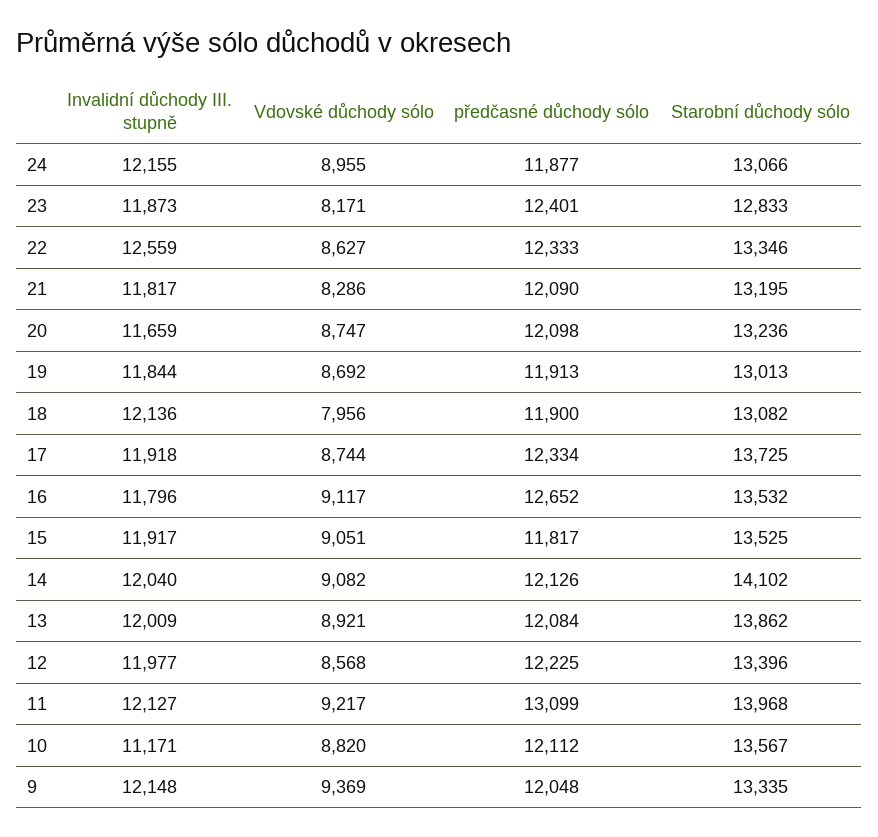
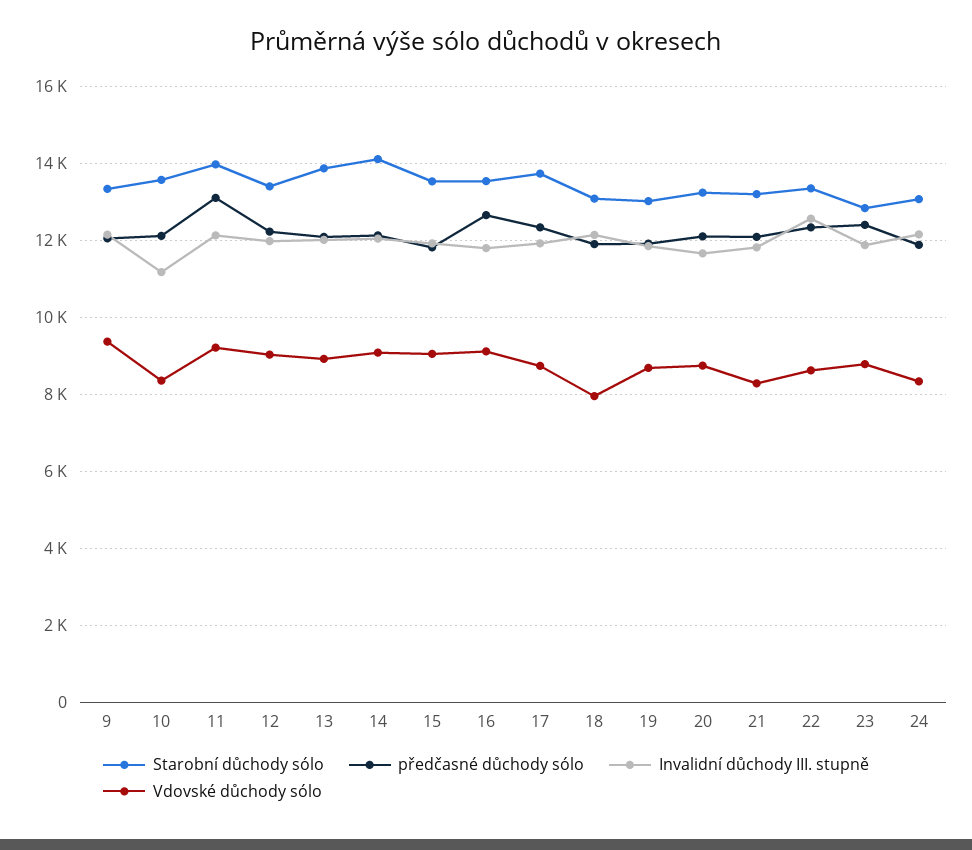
  {
    "Invalidní důchody III. stupně": {
      "24": 12155,
      "23": 11873,
      "22": 12559,
      "21": 11817,
      "20": 11659,
      "19": 11844,
      "18": 12136,
      "17": 11918,
      "16": 11796,
      "15": 11917,
      "14": 12040,
      "13": 12009,
      "12": 11977,
      "11": 12127,
      "10": 11171,
      "9": 12148
    },
    "Vdovské důchody sólo": {
-     "24": 8955,
+     "24": 8400,
-     "23": 8171,
+     "23": 8800,
      "22": 8627,
      "21": 8286,
      "20": 8747,
      "19": 8692,
      "18": 7956,
      "17": 8744,
      "16": 9117,
      "15": 9051,
      "14": 9082,
      "13": 8921,
-     "12": 8568,
+     "12": 9000,
      "11": 9217,
-     "10": 8820,
+     "10": 8400,
      "9": 9369
    },
    "předčasné důchody sólo": {
      "24": 11877,
      "23": 12401,
      "22": 12333,
      "21": 12090,
      "20": 12098,
      "19": 11913,
      "18": 11900,
      "17": 12334,
      "16": 12652,
      "15": 11817,
      "14": 12126,
      "13": 12084,
      "12": 12225,
      "11": 13099,
      "10": 12112,
      "9": 12048
    },
    "Starobní důchody sólo": {
      "24": 13066,
      "23": 12833,
      "22": 13346,
      "21": 13195,
      "20": 13236,
      "19": 13013,
      "18": 13082,
      "17": 13725,
      "16": 13532,
      "15": 13525,
      "14": 14102,
      "13": 13862,
      "12": 13396,
      "11": 13968,
      "10": 13567,
      "9": 13335
    }
  }

